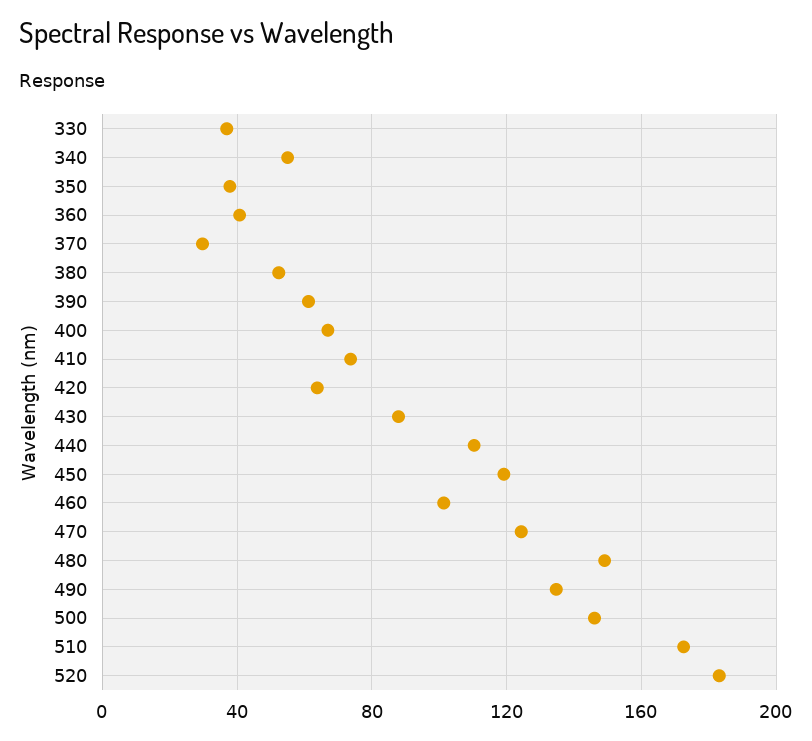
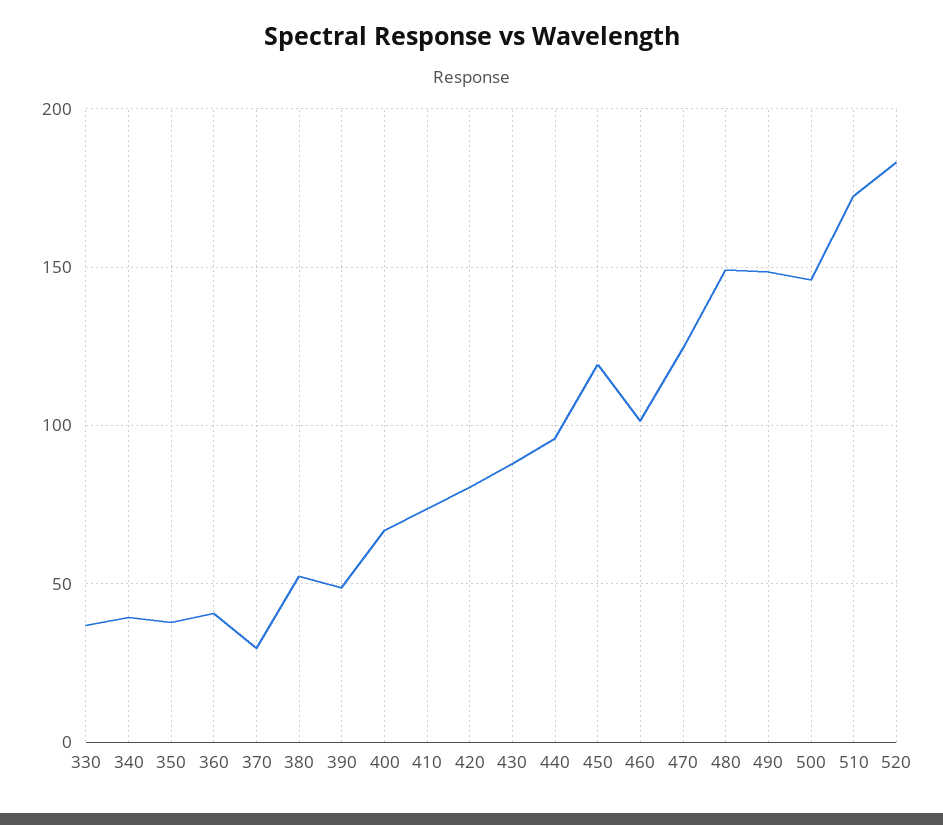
  {
    "330": 35,
-   "340": 55,
+   "340": 40,
    "350": 40,
    "360": 40,
    "370": 30,
    "380": 50,
-   "390": 60,
+   "390": 50,
    "400": 65,
    "410": 75,
-   "420": 65,
+   "420": 80,
    "430": 90,
-   "440": 110,
+   "440": 95,
    "450": 120,
    "460": 100,
    "470": 125,
    "480": 150,
-   "490": 135,
+   "490": 150,
    "500": 145,
    "510": 175,
    "520": 185
  }

